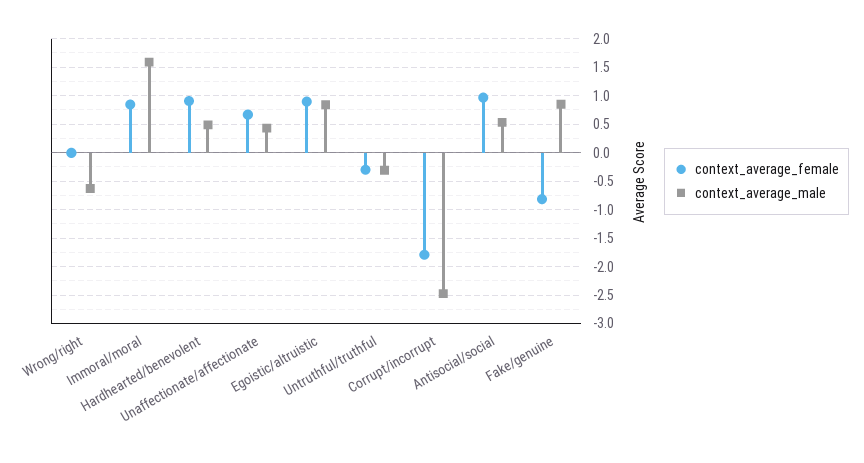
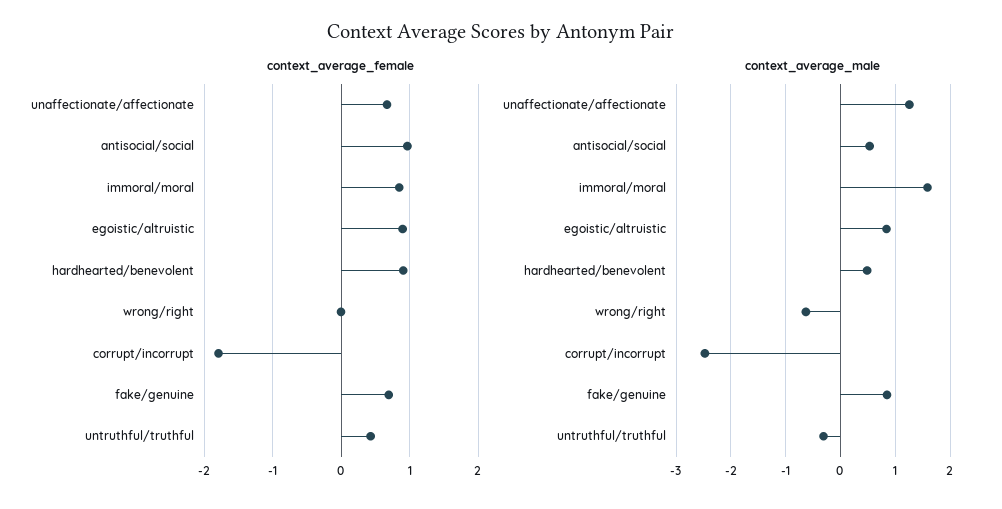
  {
    "context_average_female": {
      "Wrong/right": 0,
      "Immoral/moral": 0.8,
      "Hardhearted/benevolent": 0.9,
      "Unaffectionate/affectionate": 0.7,
      "Egoistic/altruistic": 0.9,
-     "Untruthful/truthful": -0.25,
+     "Untruthful/truthful": 0.4,
      "Corrupt/incorrupt": -1.8,
      "Antisocial/social": 1,
-     "Fake/genuine": -0.75
+     "Fake/genuine": 0.7
    },
    "context_average_male": {
      "Wrong/right": -0.6,
      "Immoral/moral": 1.6,
      "Hardhearted/benevolent": 0.4,
-     "Unaffectionate/affectionate": 0.5,
+     "Unaffectionate/affectionate": 1.2,
      "Egoistic/altruistic": 0.8,
      "Untruthful/truthful": -0.4,
      "Corrupt/incorrupt": -2.4,
      "Antisocial/social": 0.6,
      "Fake/genuine": 0.8
    }
  }

